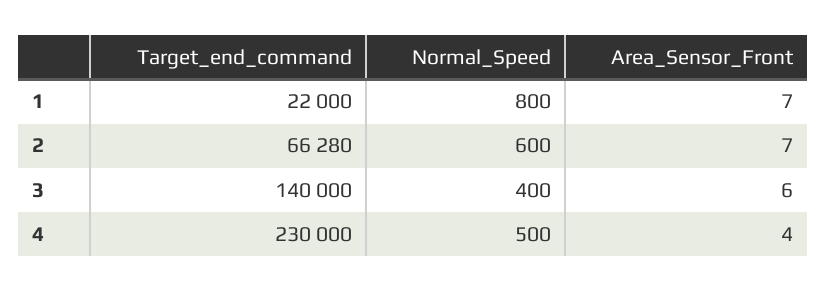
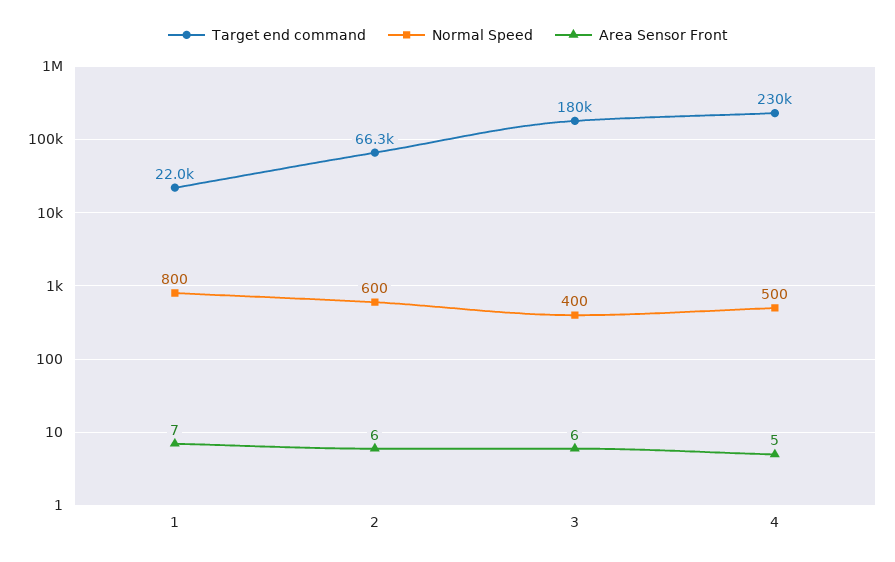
  {
    "Target_end_command": {
      "1": 22000,
      "2": 66280,
-     "3": 140000,
+     "3": 180000,
      "4": 230000
    },
    "Normal_Speed": {
      "1": 800,
      "2": 600,
      "3": 400,
      "4": 500
    },
    "Area_Sensor_Front": {
      "1": 7,
-     "2": 7,
+     "2": 6,
      "3": 6,
-     "4": 4
+     "4": 5
    }
  }

